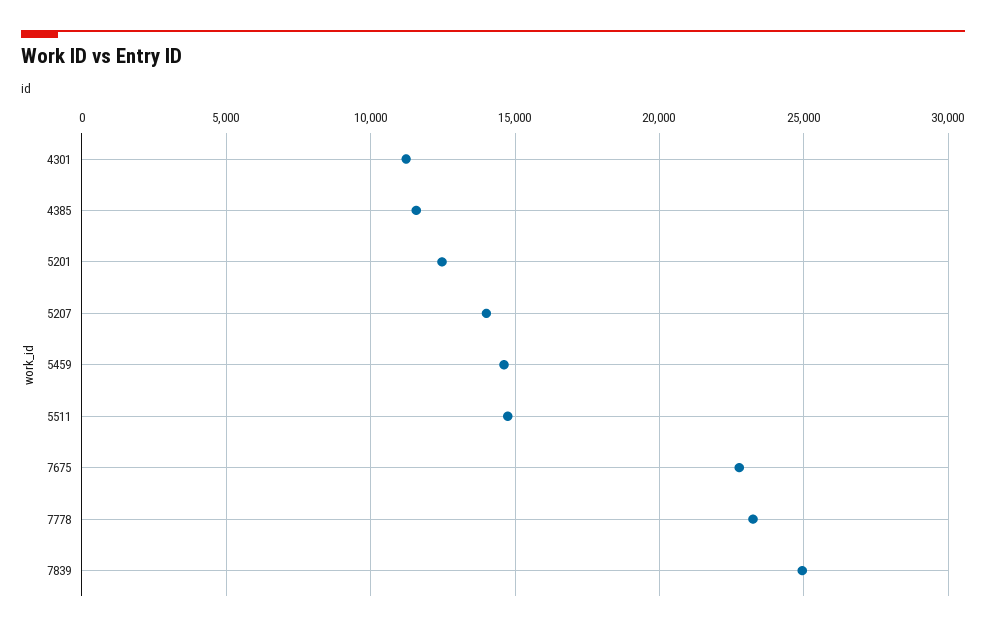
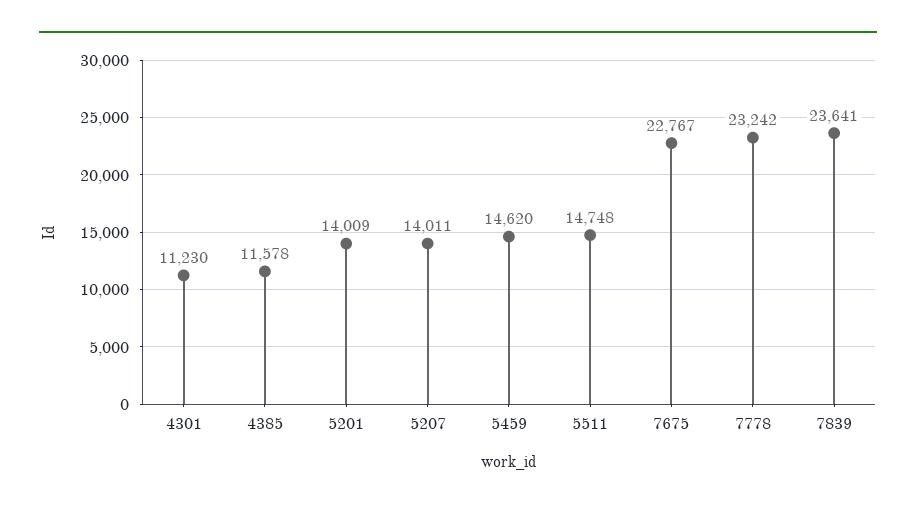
  {
    "4301": 11230,
    "4385": 11578,
-   "5201": 12500,
+   "5201": 14009,
    "5207": 14011,
    "5459": 14620,
    "5511": 14748,
    "7675": 22767,
    "7778": 23242,
-   "7839": 25000
+   "7839": 23641
  }

